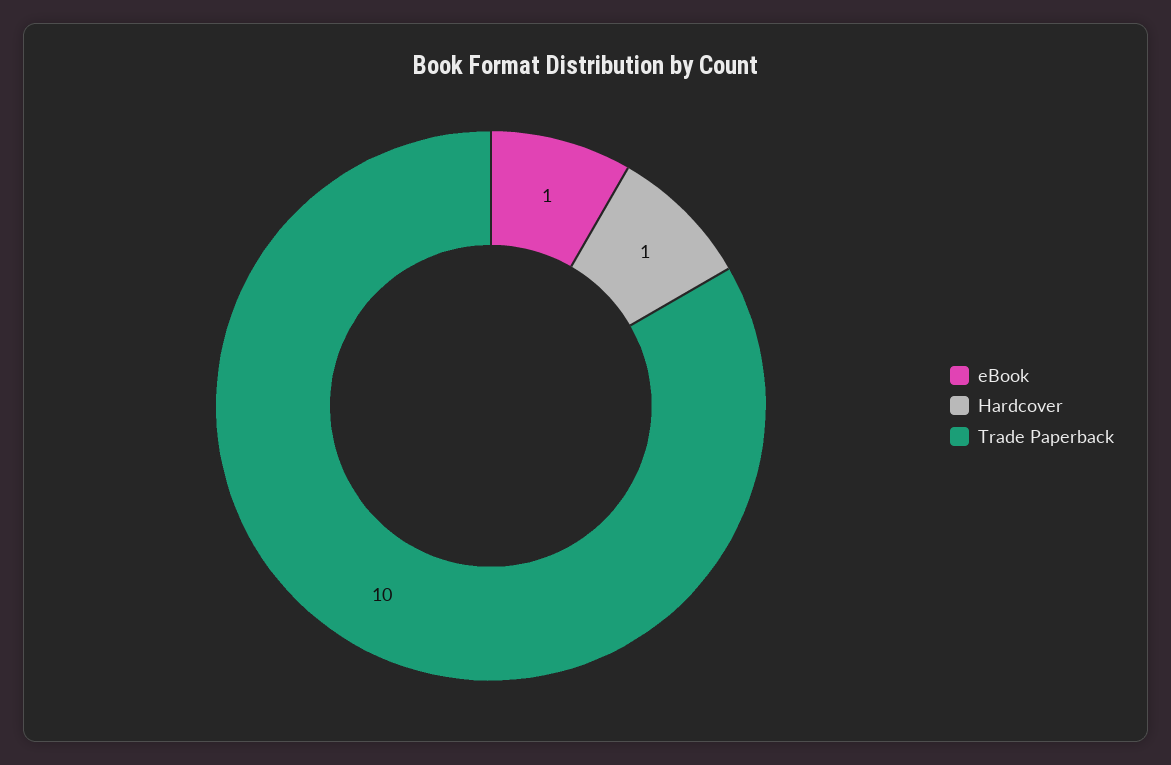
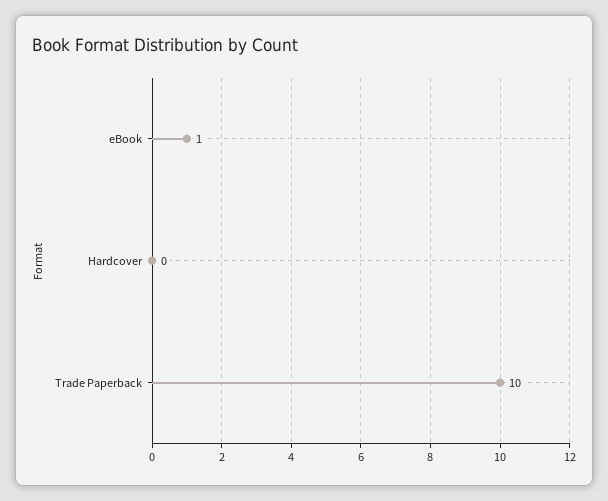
  {
    "eBook": 1,
-   "Hardcover": 1,
+   "Hardcover": 0,
    "Trade Paperback": 10
  }

